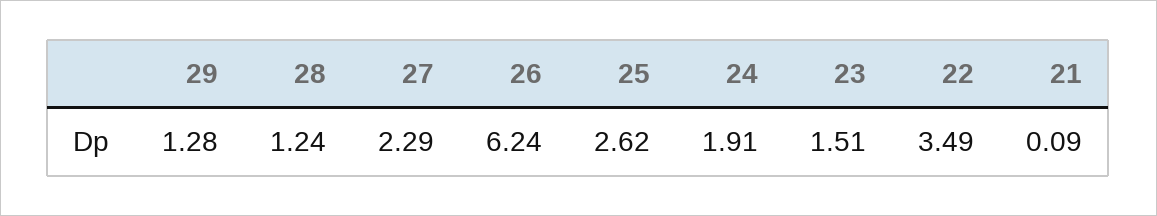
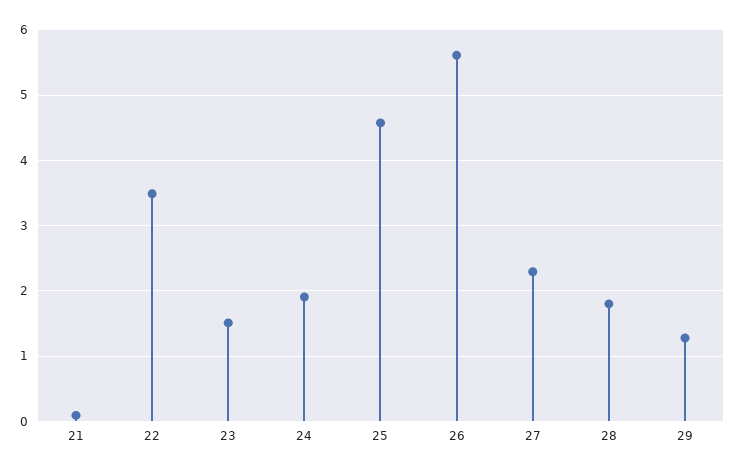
  {
    "29": 1.28,
-   "28": 1.24,
+   "28": 1.8,
    "27": 2.29,
-   "26": 6.24,
+   "26": 5.6,
-   "25": 2.62,
+   "25": 4.6,
    "24": 1.91,
    "23": 1.51,
    "22": 3.49,
    "21": 0.09
  }

